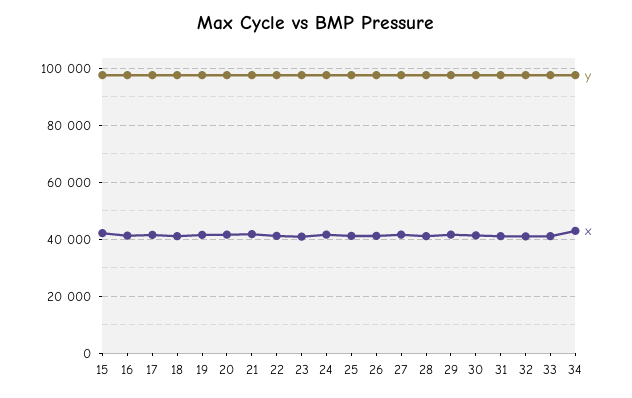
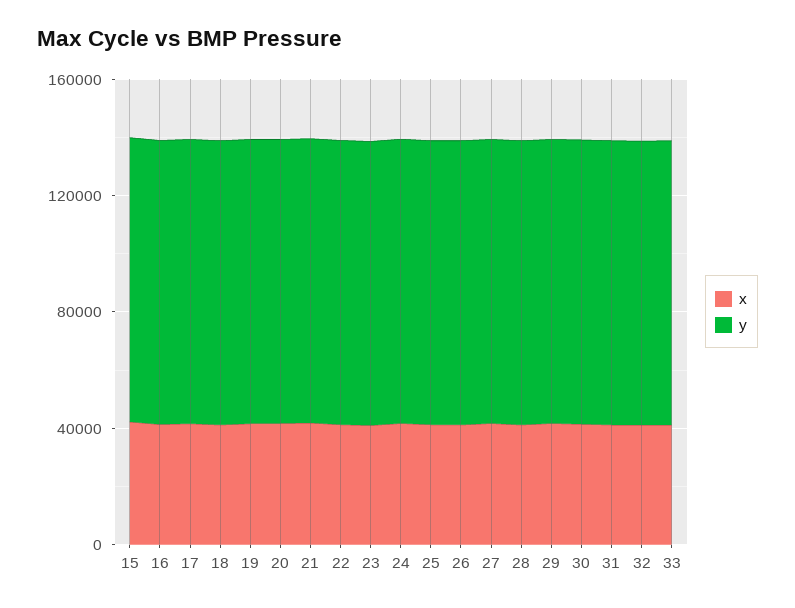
  {
    "y": {
      "15": 97500,
      "16": 97500,
      "17": 97500,
      "18": 97500,
      "19": 97500,
      "20": 97500,
      "21": 97500,
      "22": 97500,
      "23": 97500,
      "24": 97500,
      "25": 97500,
      "26": 97500,
      "27": 97500,
      "28": 97500,
      "29": 97500,
      "30": 97500,
      "31": 97500,
      "32": 97500,
-     "33": 97500,
+     "33": 97500
-     "34": 97500
    },
    "x": {
      "15": 42500,
      "16": 42500,
      "17": 42500,
      "18": 40000,
      "19": 42500,
      "20": 42500,
      "21": 42500,
      "22": 42500,
      "23": 40000,
      "24": 42500,
      "25": 40000,
      "26": 40000,
      "27": 42500,
      "28": 40000,
      "29": 42500,
      "30": 42500,
      "31": 40000,
      "32": 40000,
-     "33": 40000,
+     "33": 40000
-     "34": 42500
    }
  }

